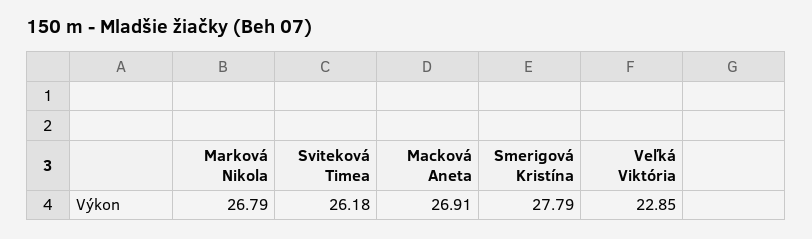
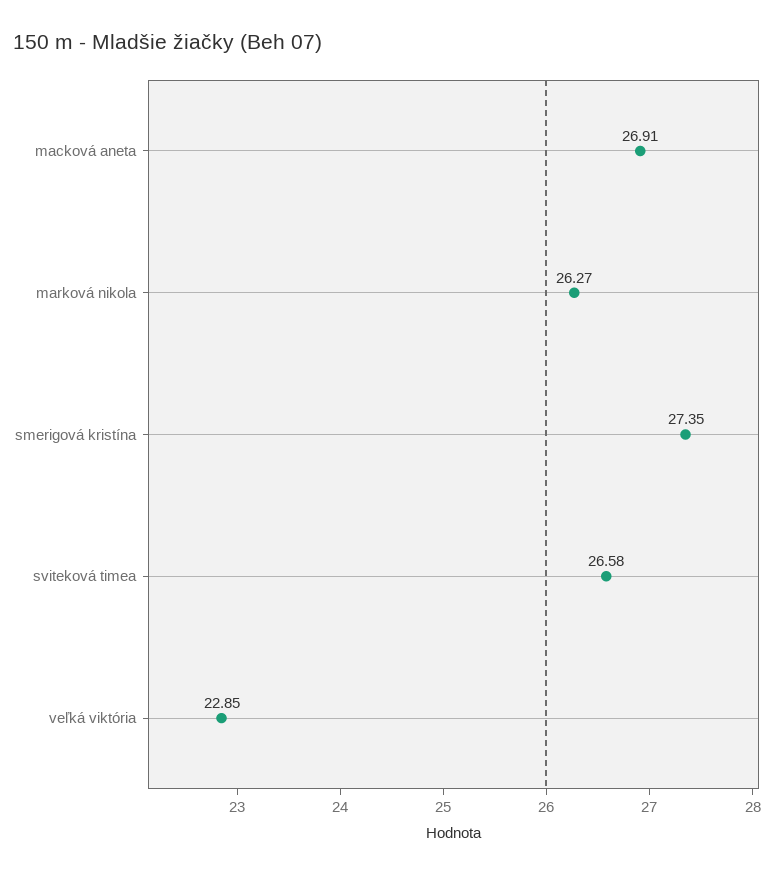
  {
-   "Marková Nikola": 26.79,
+   "Marková Nikola": 26.27,
-   "Sviteková Timea": 26.18,
+   "Sviteková Timea": 26.58,
    "Macková Aneta": 26.91,
-   "Smerigová Kristína": 27.79,
+   "Smerigová Kristína": 27.35,
    "Veľká Viktória": 22.85
  }

